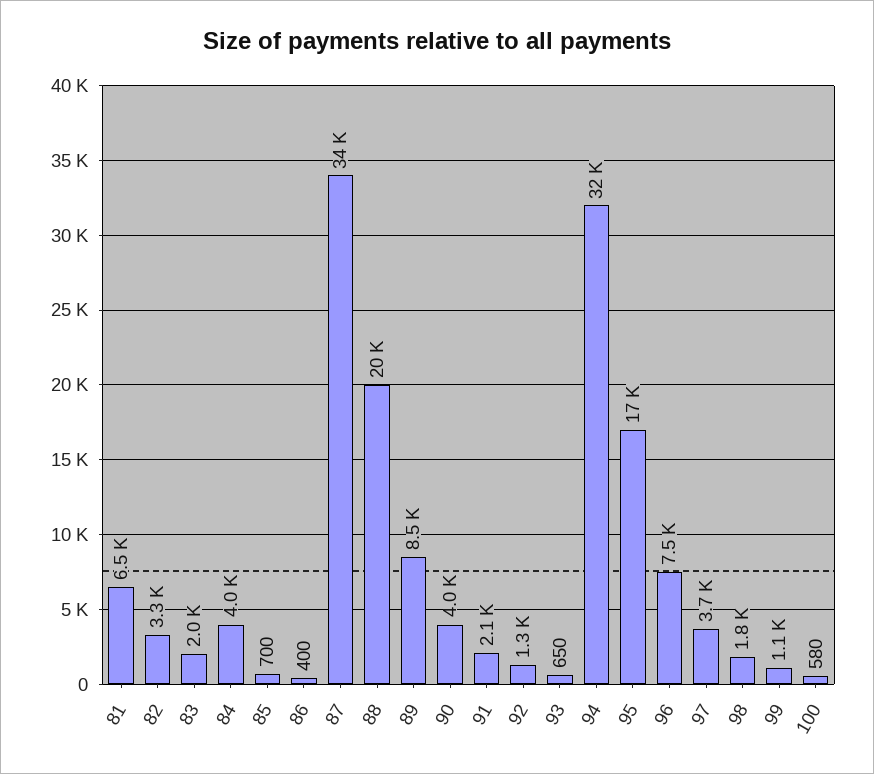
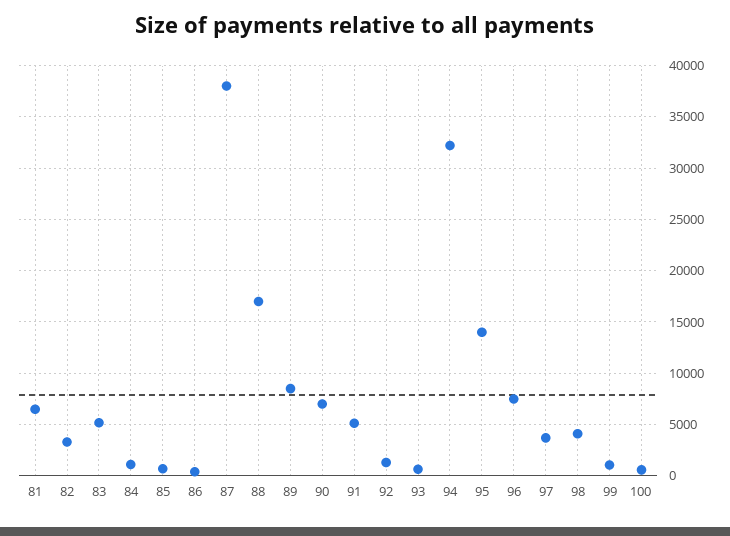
  {
    "81": 6500,
    "82": 3300,
-   "83": 2000,
+   "83": 5000,
-   "84": 4000,
+   "84": 1000,
    "85": 700,
    "86": 400,
-   "87": 34000,
+   "87": 38000,
-   "88": 20000,
+   "88": 17000,
    "89": 8500,
-   "90": 4000,
+   "90": 7000,
-   "91": 2100,
+   "91": 5000,
    "92": 1300,
    "93": 650,
    "94": 32000,
-   "95": 17000,
+   "95": 14000,
    "96": 7500,
    "97": 3700,
-   "98": 1800,
+   "98": 4000,
    "99": 1100,
    "100": 580
  }

